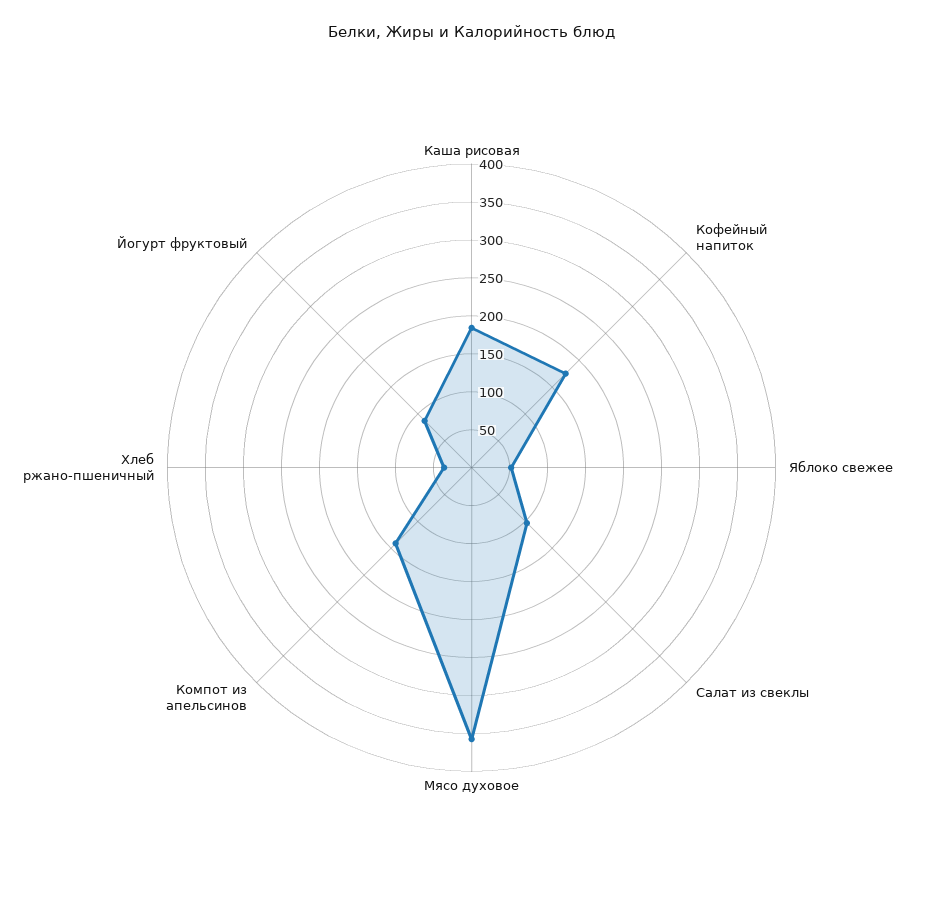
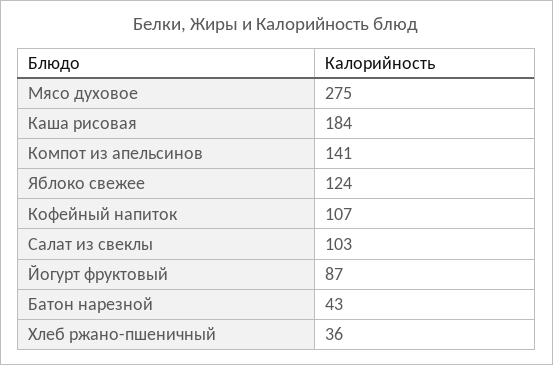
  {
    "Каша рисовая": 184,
-   "Кофейный напиток": 175,
+   "Кофейный напиток": 107,
-   "Яблоко свежее": 50,
+   "Яблоко свежее": 124,
    "Салат из свеклы": 103,
-   "Мясо духовое": 350,
+   "Мясо духовое": 275,
    "Компот из апельсинов": 141,
    "Хлеб ржано-пшеничный": 36,
-   "Йогурт фруктовый": 87
+   "Йогурт фруктовый": 87,
+   "Батон нарезной": 43
  }

